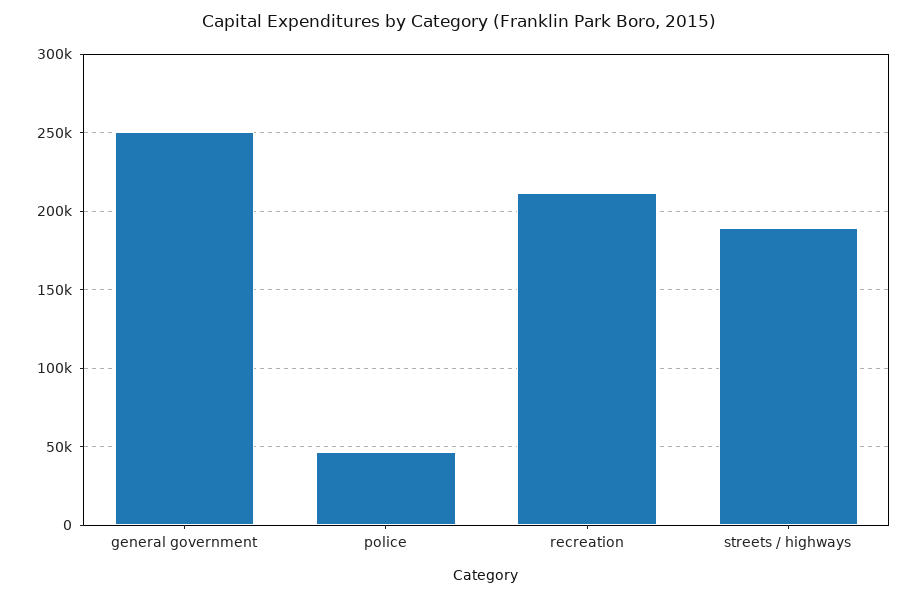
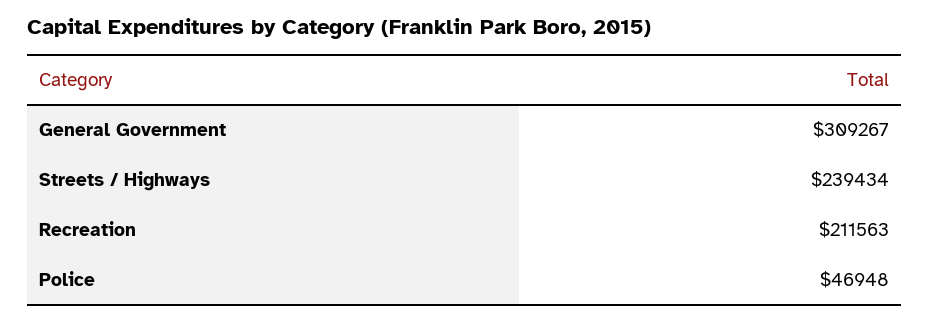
  {
-   "general government": 250000,
+   "general government": 309267,
    "police": 46948,
    "recreation": 211563,
-   "streets / highways": 190000
+   "streets / highways": 239434
  }

